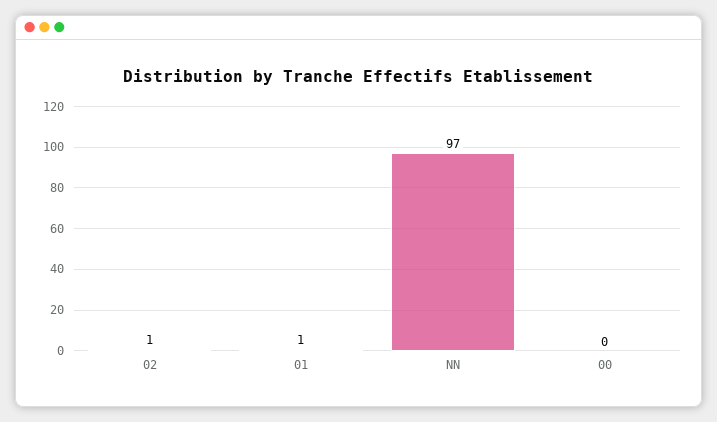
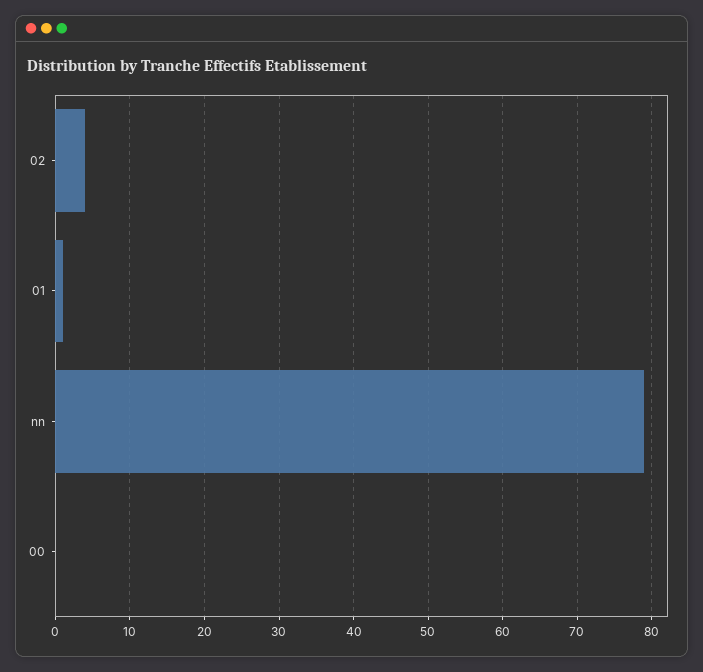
  {
-   "02": 1,
+   "02": 4,
    "01": 1,
-   "NN": 97,
+   "NN": 79,
    "00": 0
  }

